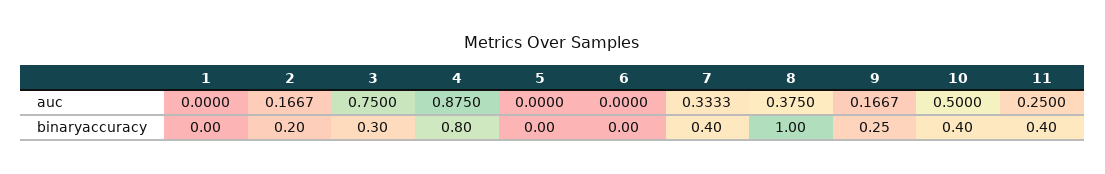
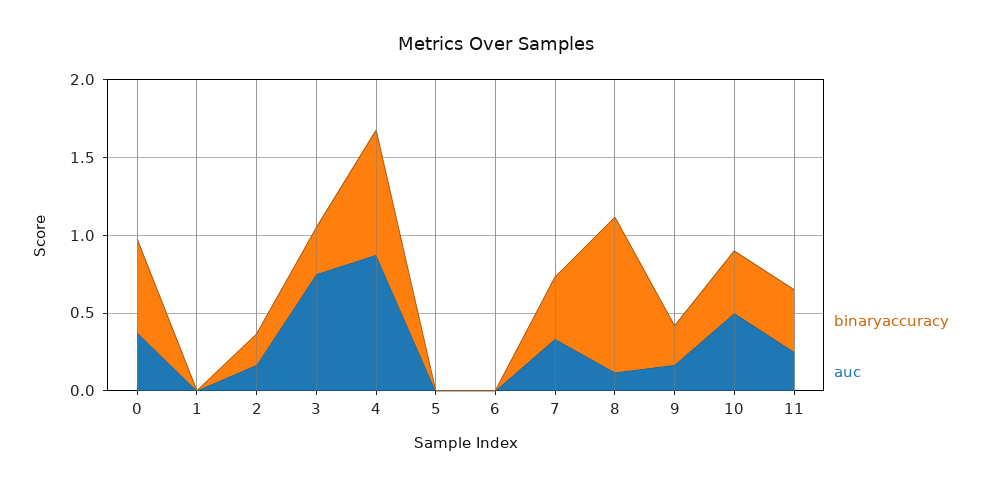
  {
    "auc": {
      "1": 0,
      "2": 0.1667,
      "3": 0.75,
      "4": 0.875,
      "5": 0,
      "6": 0,
      "7": 0.3333,
-     "8": 0.375,
+     "8": 0.1,
      "9": 0.1667,
      "10": 0.5,
-     "11": 0.25
+     "11": 0.25,
+     "0": 0.4
    },
    "binaryaccuracy": {
      "1": 0,
      "2": 0.2,
      "3": 0.3,
      "4": 0.8,
      "5": 0,
      "6": 0,
      "7": 0.4,
      "8": 1,
      "9": 0.25,
      "10": 0.4,
-     "11": 0.4
+     "11": 0.4,
+     "0": 0.6
    }
  }

